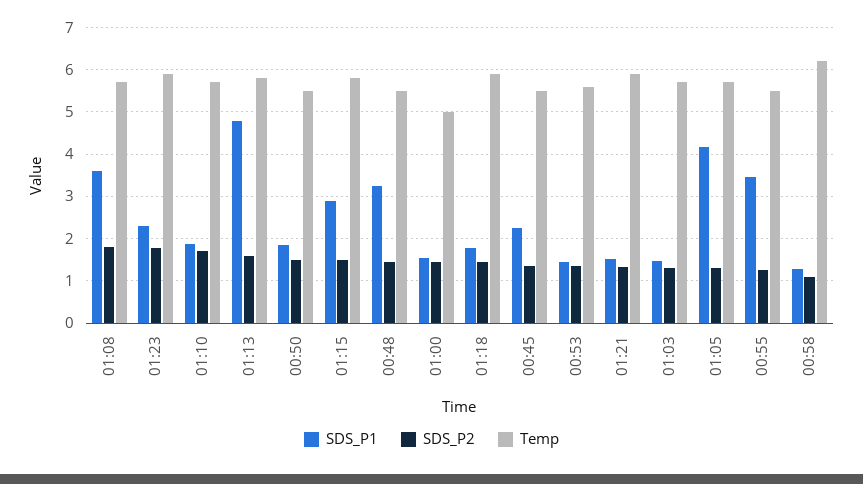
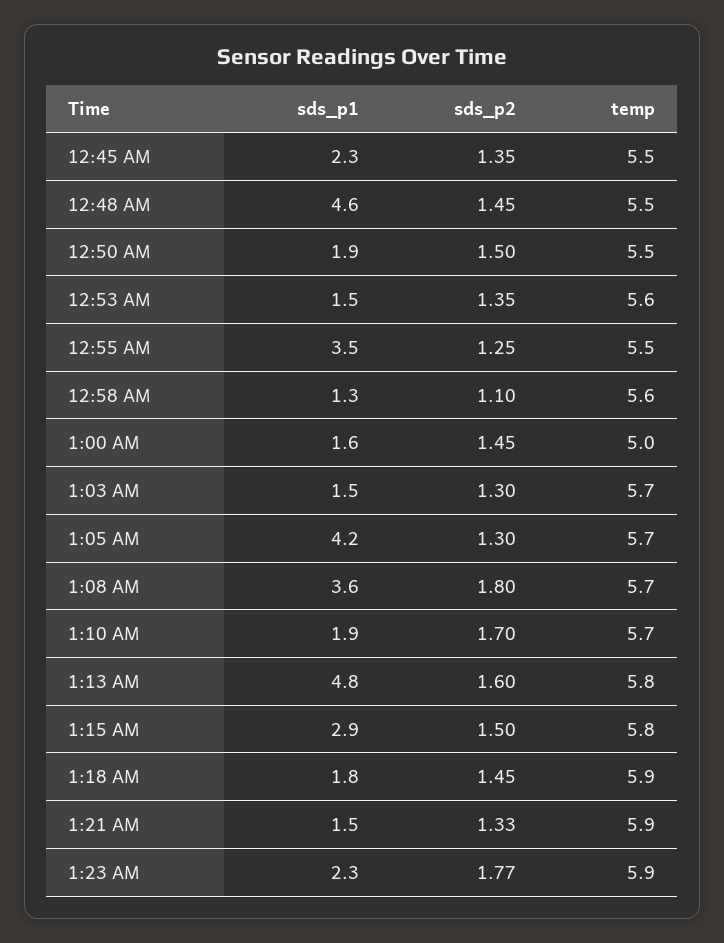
  {
    "SDS_P1": {
      "01:08": 3.6,
      "01:23": 2.3,
      "01:10": 1.9,
      "01:13": 4.8,
      "00:50": 1.9,
      "01:15": 2.9,
-     "00:48": 3.2,
+     "00:48": 4.6,
      "01:00": 1.6,
      "01:18": 1.8,
      "00:45": 2.3,
      "00:53": 1.5,
      "01:21": 1.5,
      "01:03": 1.5,
      "01:05": 4.2,
      "00:55": 3.5,
      "00:58": 1.3
    },
    "SDS_P2": {
      "01:08": 1.8,
      "01:23": 1.77,
      "01:10": 1.7,
      "01:13": 1.6,
      "00:50": 1.5,
      "01:15": 1.5,
      "00:48": 1.45,
      "01:00": 1.45,
      "01:18": 1.45,
      "00:45": 1.35,
      "00:53": 1.35,
      "01:21": 1.33,
      "01:03": 1.3,
      "01:05": 1.3,
      "00:55": 1.25,
      "00:58": 1.1
    },
    "Temp": {
      "01:08": 5.7,
      "01:23": 5.9,
      "01:10": 5.7,
      "01:13": 5.8,
      "00:50": 5.5,
      "01:15": 5.8,
      "00:48": 5.5,
      "01:00": 5,
      "01:18": 5.9,
      "00:45": 5.5,
      "00:53": 5.6,
      "01:21": 5.9,
      "01:03": 5.7,
      "01:05": 5.7,
      "00:55": 5.5,
-     "00:58": 6.2
+     "00:58": 5.6
    }
  }

